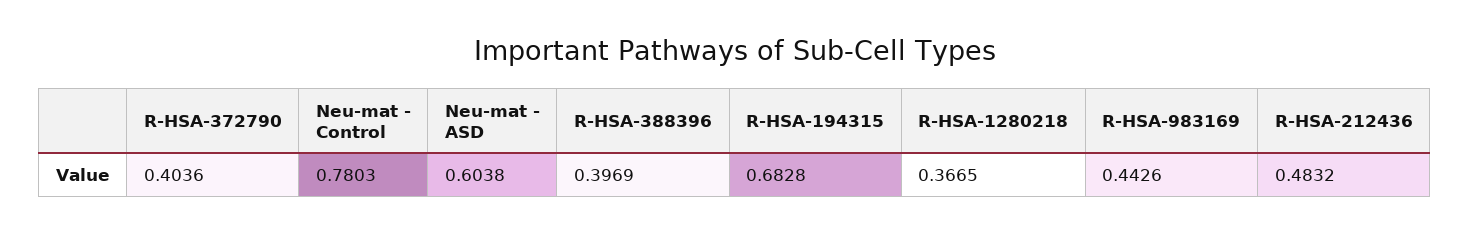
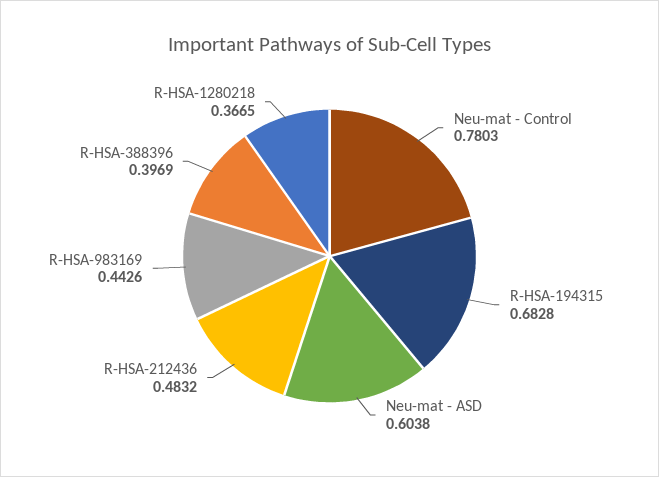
  {
-   "R-HSA-372790": 0.4036,
    "Neu-mat - Control": 0.7803,
    "Neu-mat - ASD": 0.6038,
    "R-HSA-388396": 0.3969,
    "R-HSA-194315": 0.6828,
    "R-HSA-1280218": 0.3665,
    "R-HSA-983169": 0.4426,
    "R-HSA-212436": 0.4832
  }

